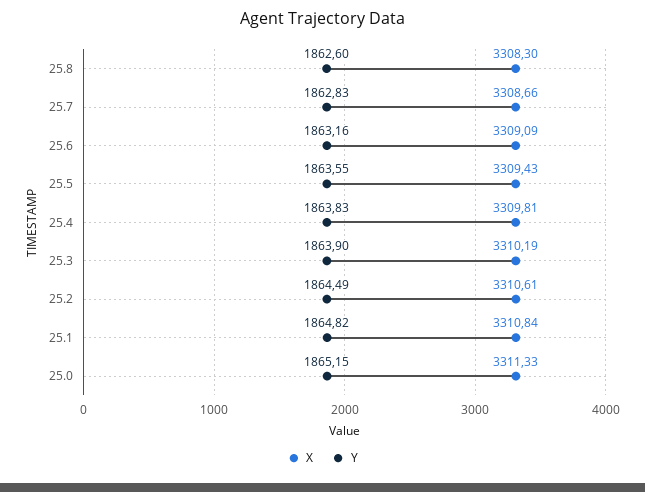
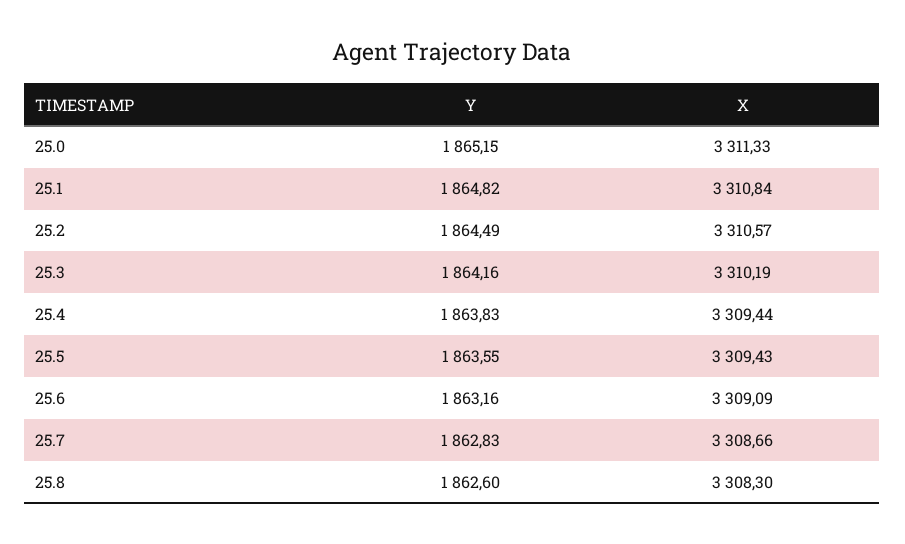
  {
    "X": {
      "25.8": 3308.3,
      "25.7": 3308.66,
      "25.6": 3309.09,
      "25.5": 3309.43,
-     "25.4": 3309.81,
+     "25.4": 3309.44,
      "25.3": 3310.19,
-     "25.2": 3310.61,
+     "25.2": 3310.57,
      "25.1": 3310.84,
      "25.0": 3311.33
    },
    "Y": {
      "25.8": 1862.6,
      "25.7": 1862.83,
      "25.6": 1863.16,
      "25.5": 1863.55,
      "25.4": 1863.83,
-     "25.3": 1863.9,
+     "25.3": 1864.16,
      "25.2": 1864.49,
      "25.1": 1864.82,
      "25.0": 1865.15
    }
  }

